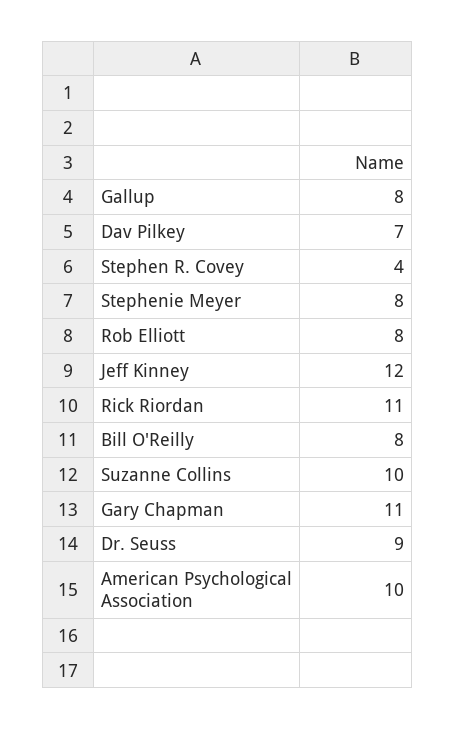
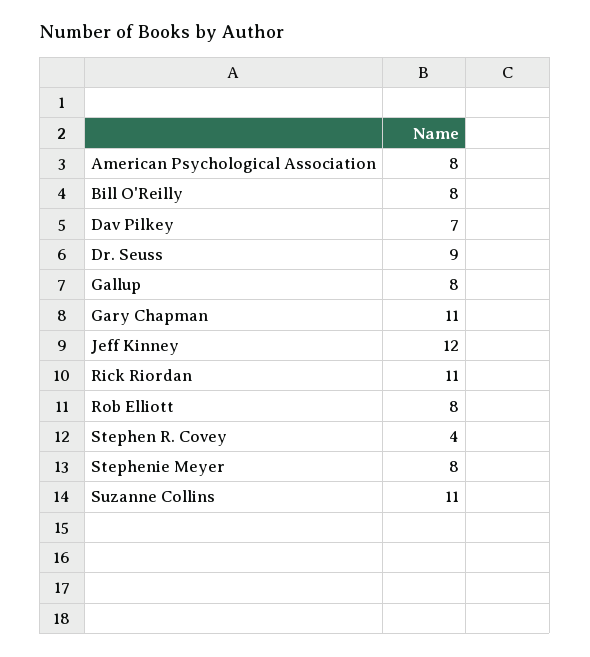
  {
    "Gallup": 8,
    "Dav Pilkey": 7,
    "Stephen R. Covey": 4,
    "Stephenie Meyer": 8,
    "Rob Elliott": 8,
    "Jeff Kinney": 12,
    "Rick Riordan": 11,
    "Bill O'Reilly": 8,
-   "Suzanne Collins": 10,
+   "Suzanne Collins": 11,
    "Gary Chapman": 11,
    "Dr. Seuss": 9,
-   "American Psychological Association": 10
+   "American Psychological Association": 8
  }

